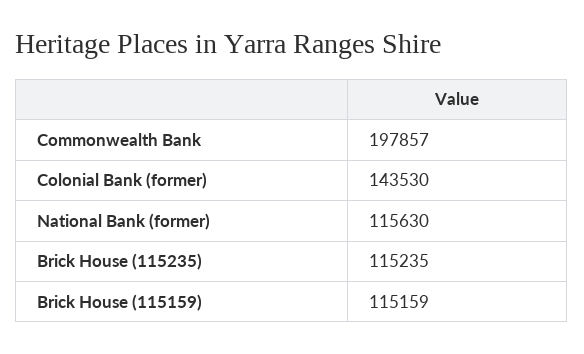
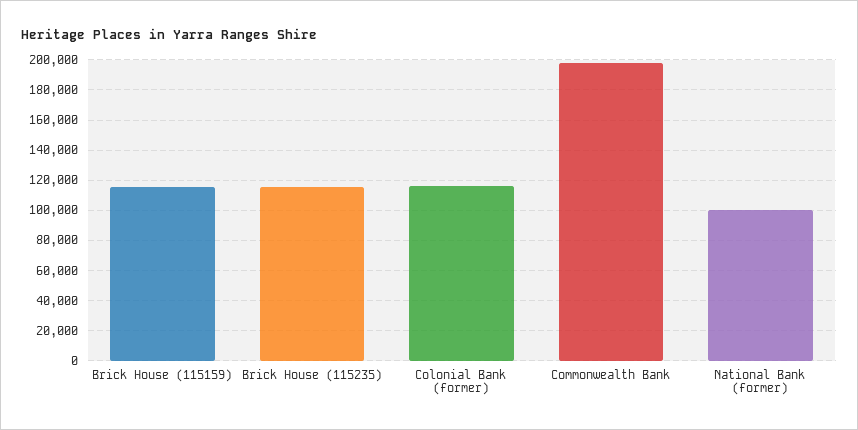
  {
    "Commonwealth Bank": 197857,
-   "Colonial Bank (former)": 143530,
+   "Colonial Bank (former)": 115000,
-   "National Bank (former)": 115630,
+   "National Bank (former)": 100000,
    "Brick House (115235)": 115235,
    "Brick House (115159)": 115159
  }

